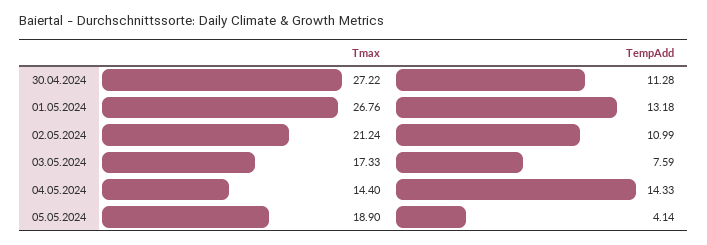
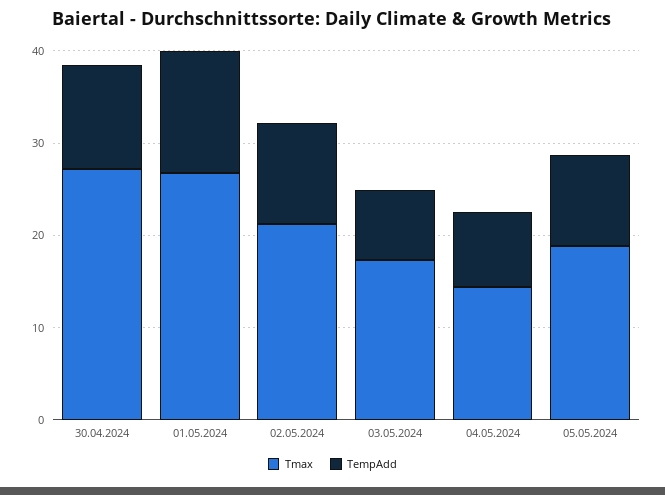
  {
    "Tmax": {
      "30.04.2024": 27.22,
      "01.05.2024": 26.76,
      "02.05.2024": 21.24,
      "03.05.2024": 17.33,
      "04.05.2024": 14.4,
      "05.05.2024": 18.9
    },
    "TempAdd": {
      "30.04.2024": 11.28,
      "01.05.2024": 13.18,
      "02.05.2024": 10.99,
      "03.05.2024": 7.59,
-     "04.05.2024": 14.33,
+     "04.05.2024": 8,
-     "05.05.2024": 4.14
+     "05.05.2024": 10
    }
  }

